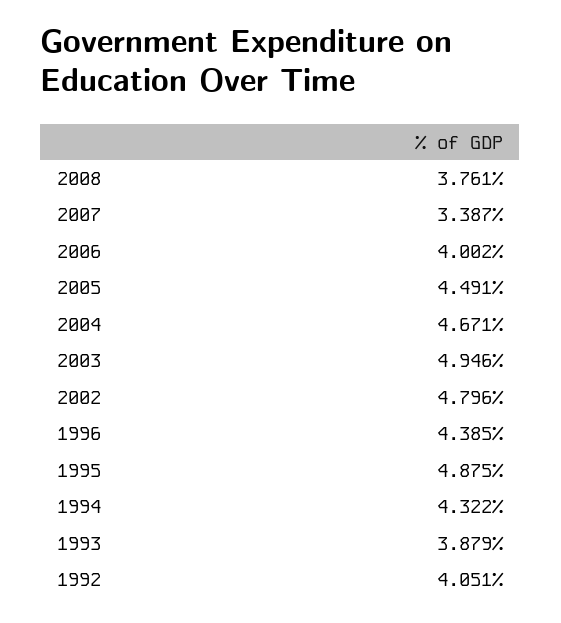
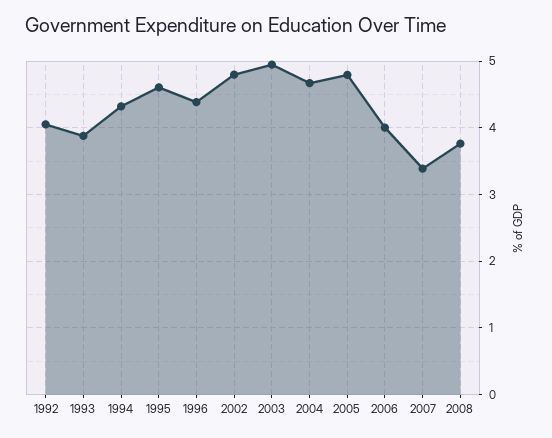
  {
    "2008": 3.761,
    "2007": 3.387,
    "2006": 4.002,
-   "2005": 4.491,
+   "2005": 4.8,
    "2004": 4.671,
    "2003": 4.946,
    "2002": 4.796,
    "1996": 4.385,
-   "1995": 4.875,
+   "1995": 4.6,
    "1994": 4.322,
    "1993": 3.879,
    "1992": 4.051
  }

